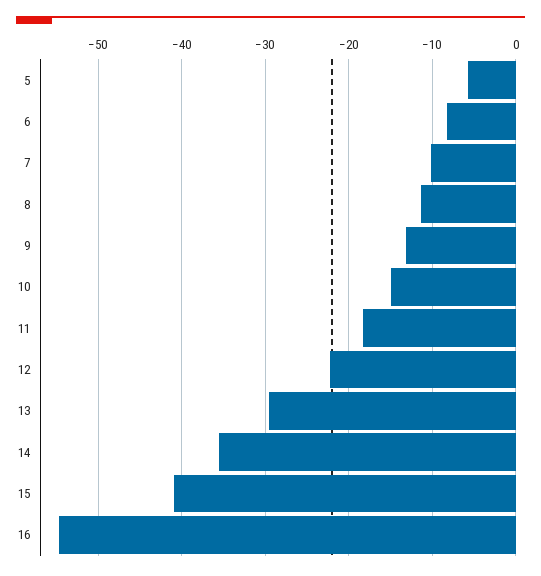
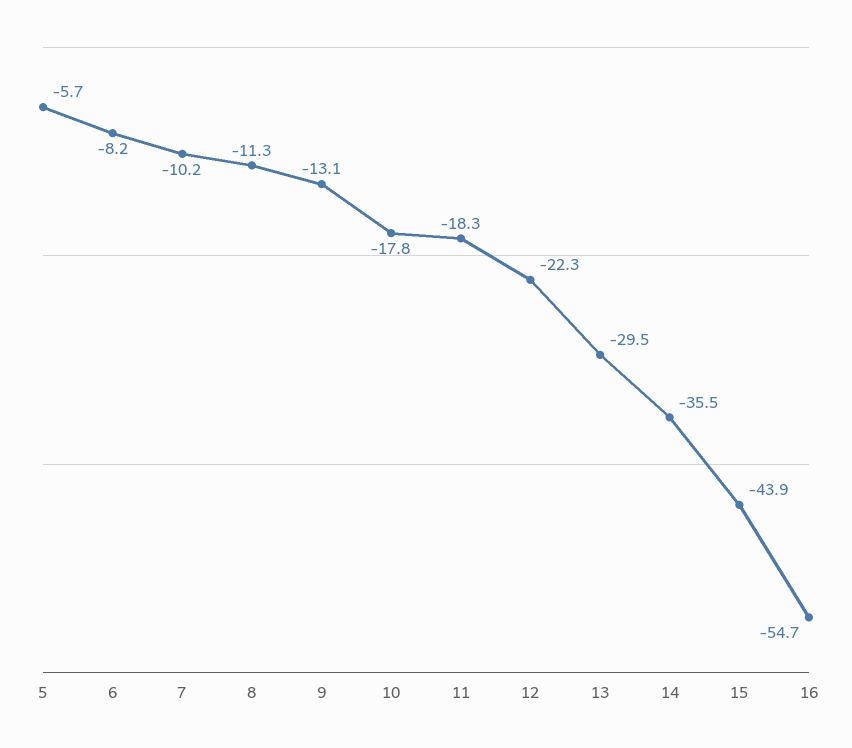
  {
    "5": -5.7,
    "6": -8.2,
    "7": -10.2,
    "8": -11.3,
    "9": -13.1,
-   "10": -15,
+   "10": -17.8,
    "11": -18.3,
    "12": -22.3,
    "13": -29.5,
    "14": -35.5,
-   "15": -41,
+   "15": -43.9,
    "16": -54.7
  }

